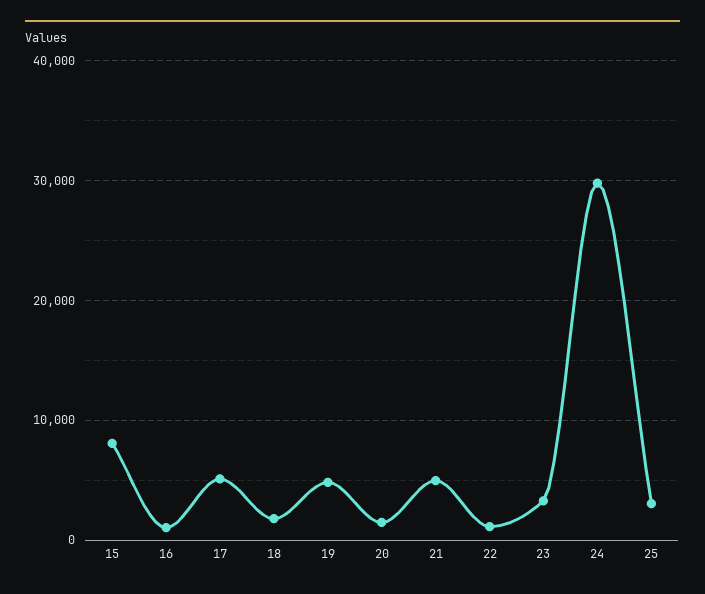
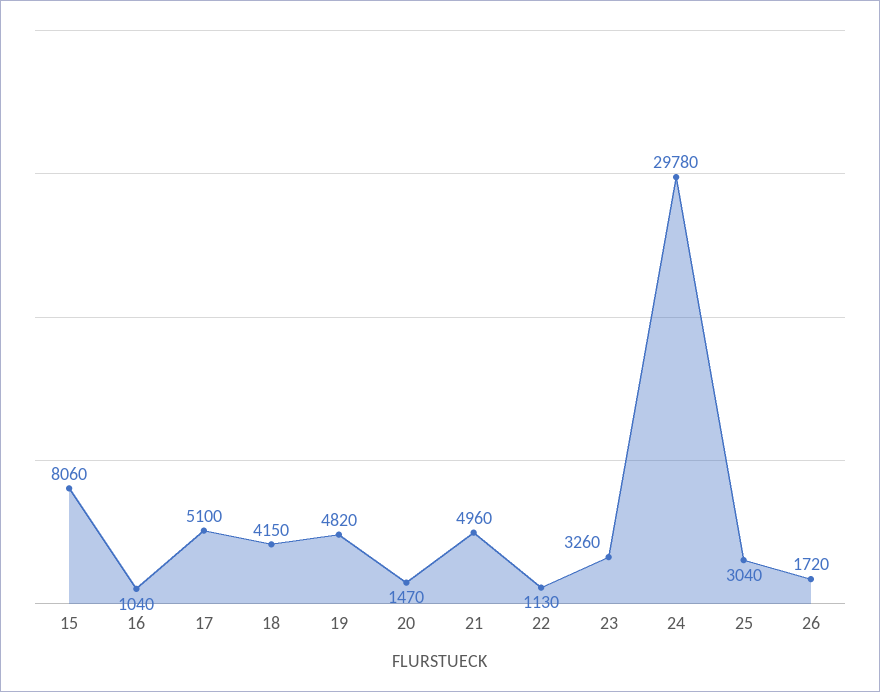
  {
    "15": 8060,
    "16": 1040,
    "17": 5100,
-   "18": 2000,
+   "18": 4150,
    "19": 4820,
    "20": 1470,
    "21": 4960,
    "22": 1130,
    "23": 3260,
    "24": 29780,
-   "25": 3040
+   "25": 3040,
+   "26": 1720
  }

